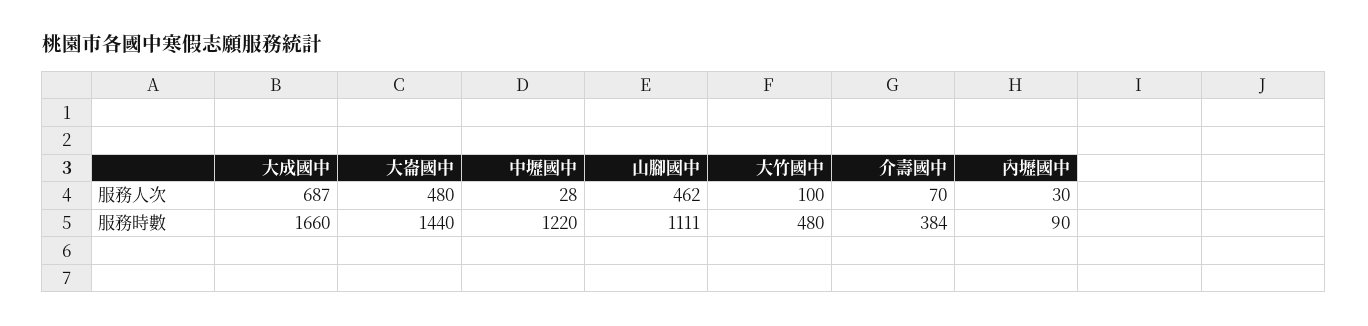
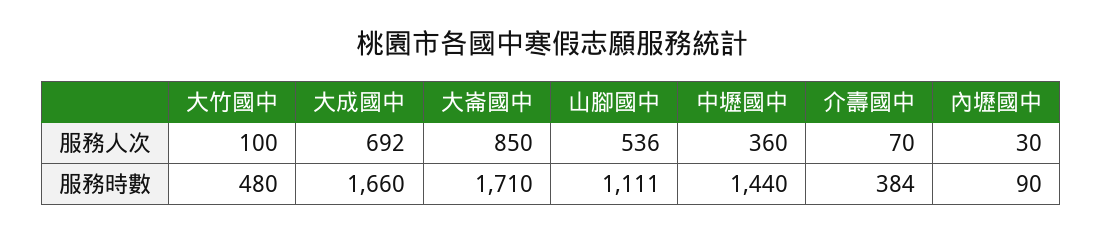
  {
    "大成國中": {
-     "服務人次": 687,
+     "服務人次": 692,
      "服務時數": 1660
    },
    "大崙國中": {
-     "服務人次": 480,
+     "服務人次": 850,
-     "服務時數": 1440
+     "服務時數": 1710
    },
    "中壢國中": {
-     "服務人次": 28,
+     "服務人次": 360,
-     "服務時數": 1220
+     "服務時數": 1440
    },
    "山腳國中": {
-     "服務人次": 462,
+     "服務人次": 536,
      "服務時數": 1111
    },
    "大竹國中": {
      "服務人次": 100,
      "服務時數": 480
    },
    "介壽國中": {
      "服務人次": 70,
      "服務時數": 384
    },
    "內壢國中": {
      "服務人次": 30,
      "服務時數": 90
    }
  }

